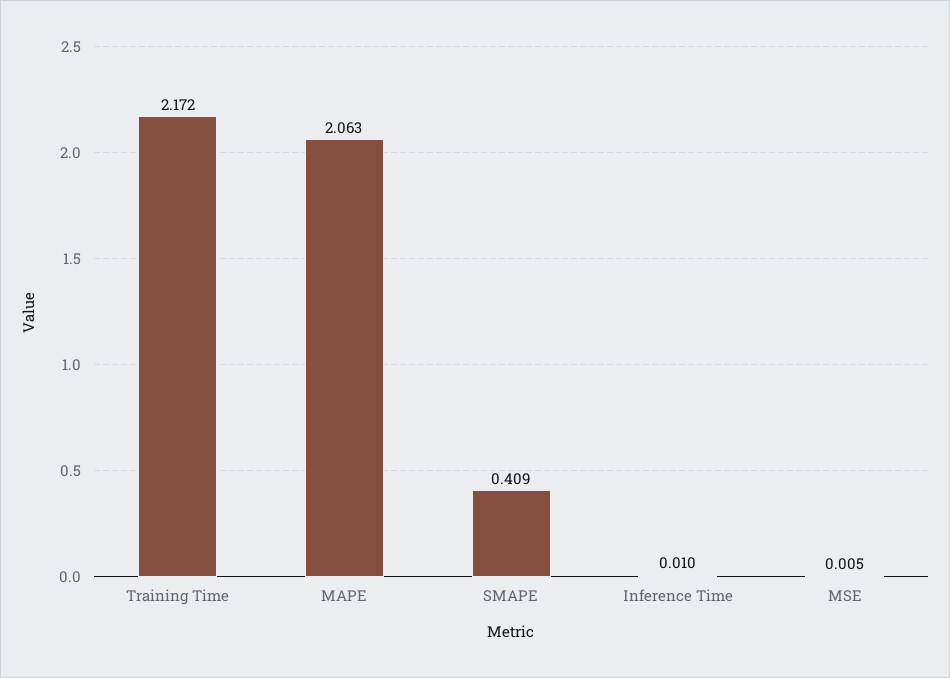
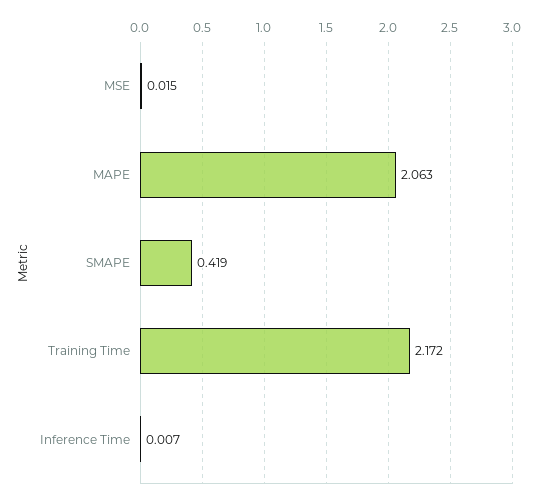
  {
    "Training Time": 2.172,
    "MAPE": 2.063,
-   "SMAPE": 0.409,
+   "SMAPE": 0.419,
-   "Inference Time": 0.01,
+   "Inference Time": 0.007,
-   "MSE": 0.005
+   "MSE": 0.015
  }

